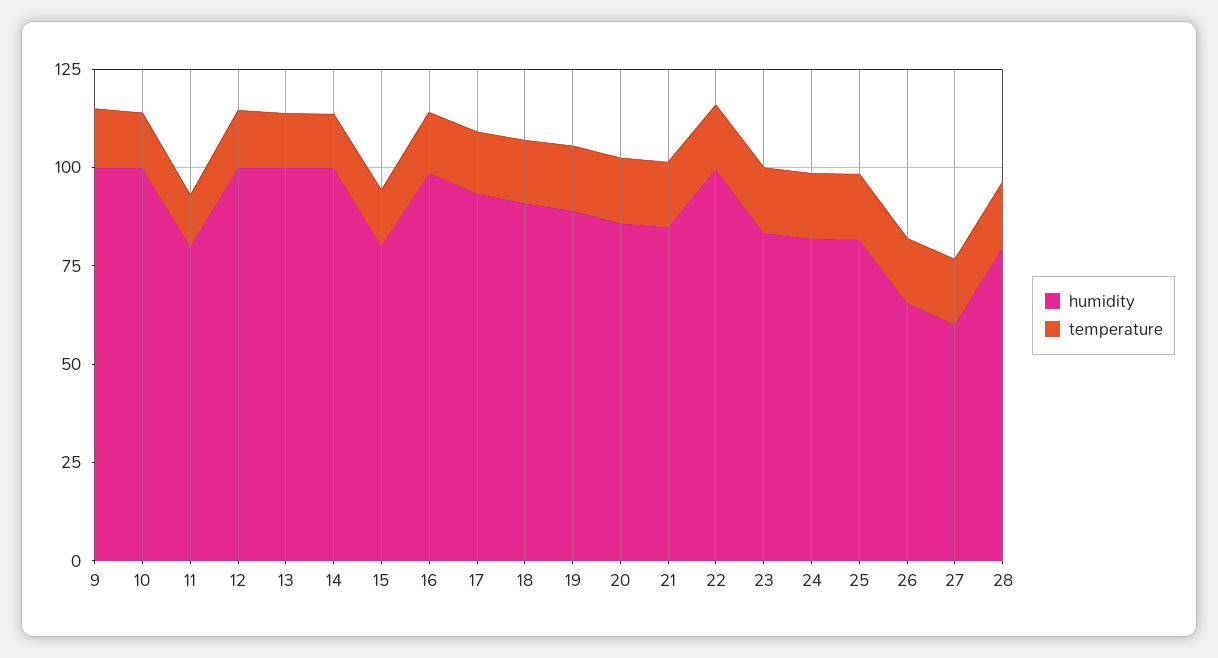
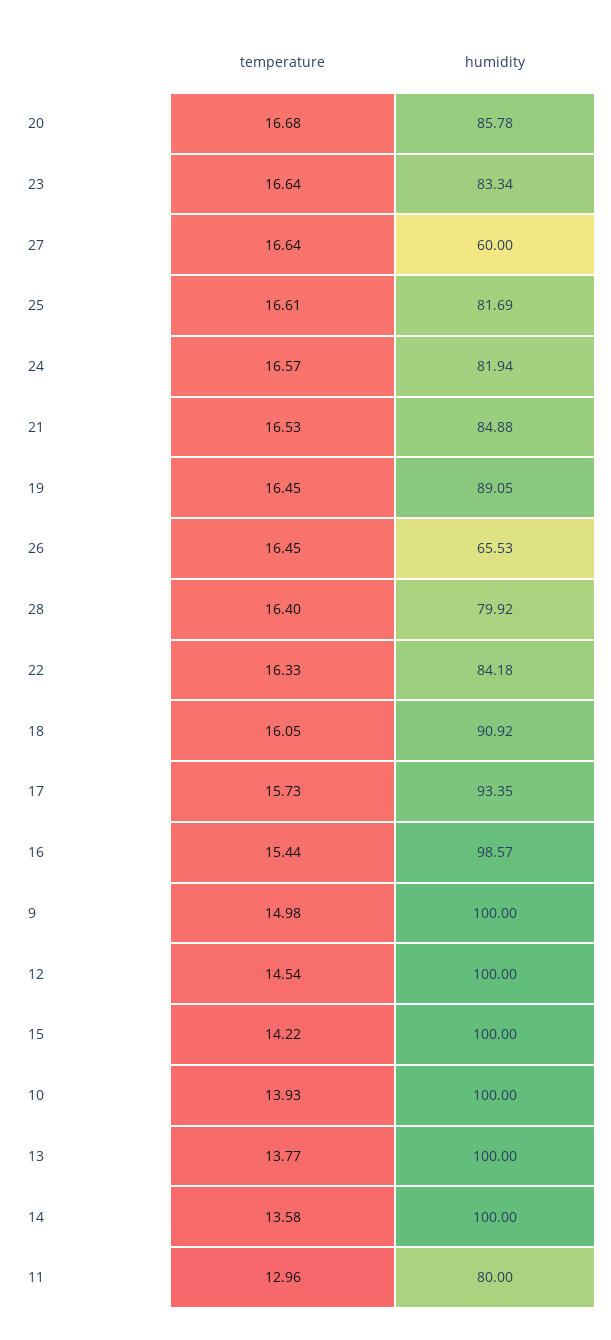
  {
    "humidity": {
      "9": 100,
      "10": 100,
      "11": 80,
      "12": 100,
      "13": 100,
      "14": 100,
-     "15": 80,
+     "15": 100,
      "16": 98.57,
      "17": 93.35,
      "18": 90.92,
      "19": 89.05,
      "20": 85.78,
      "21": 84.88,
-     "22": 100,
+     "22": 84.18,
      "23": 83.34,
      "24": 81.94,
      "25": 81.69,
      "26": 65.53,
      "27": 60,
      "28": 79.92
    },
    "temperature": {
      "9": 14.98,
      "10": 13.93,
      "11": 12.96,
      "12": 14.54,
      "13": 13.77,
      "14": 13.58,
      "15": 14.22,
      "16": 15.44,
      "17": 15.73,
      "18": 16.05,
      "19": 16.45,
      "20": 16.68,
      "21": 16.53,
      "22": 16.33,
      "23": 16.64,
      "24": 16.57,
      "25": 16.61,
      "26": 16.45,
      "27": 16.64,
      "28": 16.4
    }
  }

